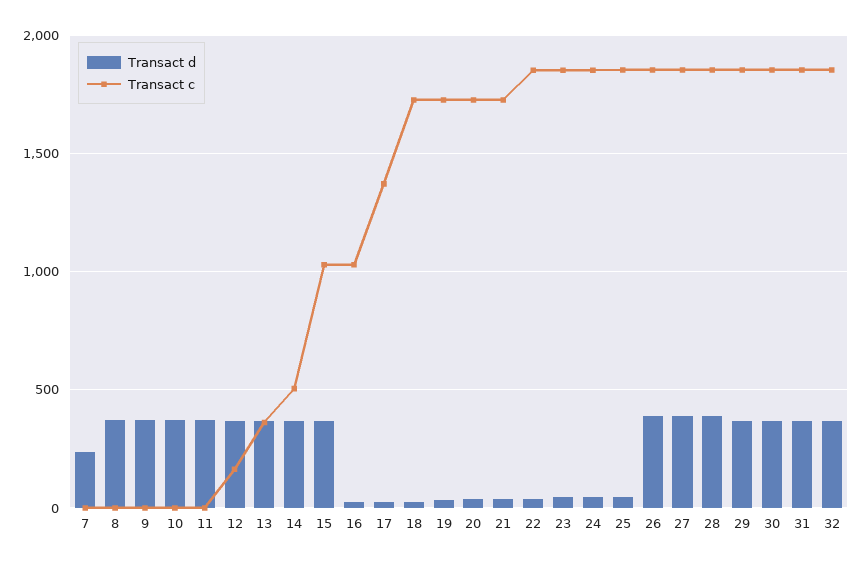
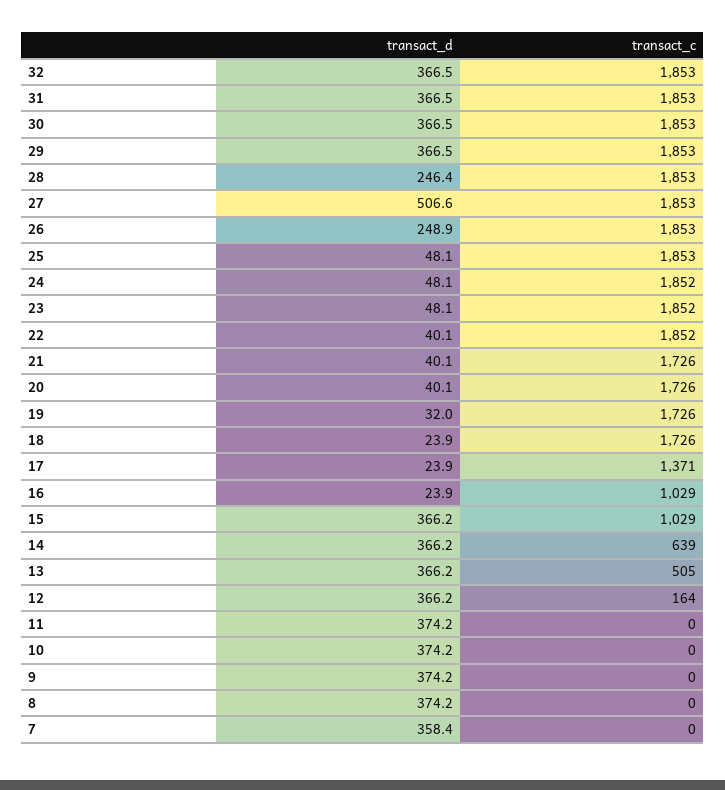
  {
    "Transact d": {
-     "7": 250,
+     "7": 358.4,
      "8": 374.2,
      "9": 374.2,
      "10": 374.2,
      "11": 374.2,
      "12": 366.2,
      "13": 366.2,
      "14": 366.2,
      "15": 366.2,
      "16": 23.9,
      "17": 23.9,
      "18": 23.9,
      "19": 32,
      "20": 40.1,
      "21": 40.1,
      "22": 40.1,
      "23": 48.1,
      "24": 48.1,
      "25": 48.1,
-     "26": 400,
+     "26": 248.9,
-     "27": 400,
+     "27": 506.6,
-     "28": 400,
+     "28": 246.4,
      "29": 366.5,
      "30": 366.5,
      "31": 366.5,
      "32": 366.5
    },
    "Transact c": {
      "7": 0,
      "8": 0,
      "9": 0,
      "10": 0,
      "11": 0,
      "12": 164,
-     "13": 350,
+     "13": 505,
-     "14": 500,
+     "14": 639,
      "15": 1029,
      "16": 1029,
      "17": 1371,
      "18": 1726,
      "19": 1726,
      "20": 1726,
      "21": 1726,
      "22": 1852,
      "23": 1852,
      "24": 1852,
      "25": 1853,
      "26": 1853,
      "27": 1853,
      "28": 1853,
      "29": 1853,
      "30": 1853,
      "31": 1853,
      "32": 1853
    }
  }

